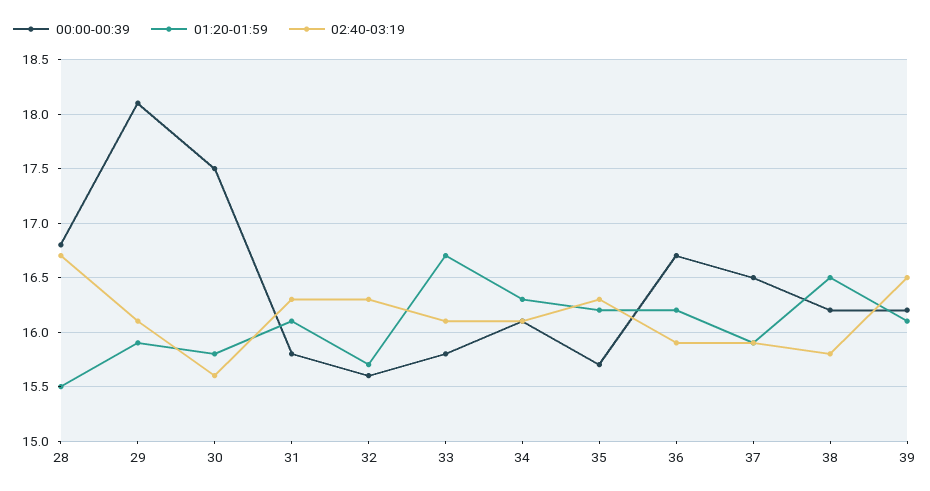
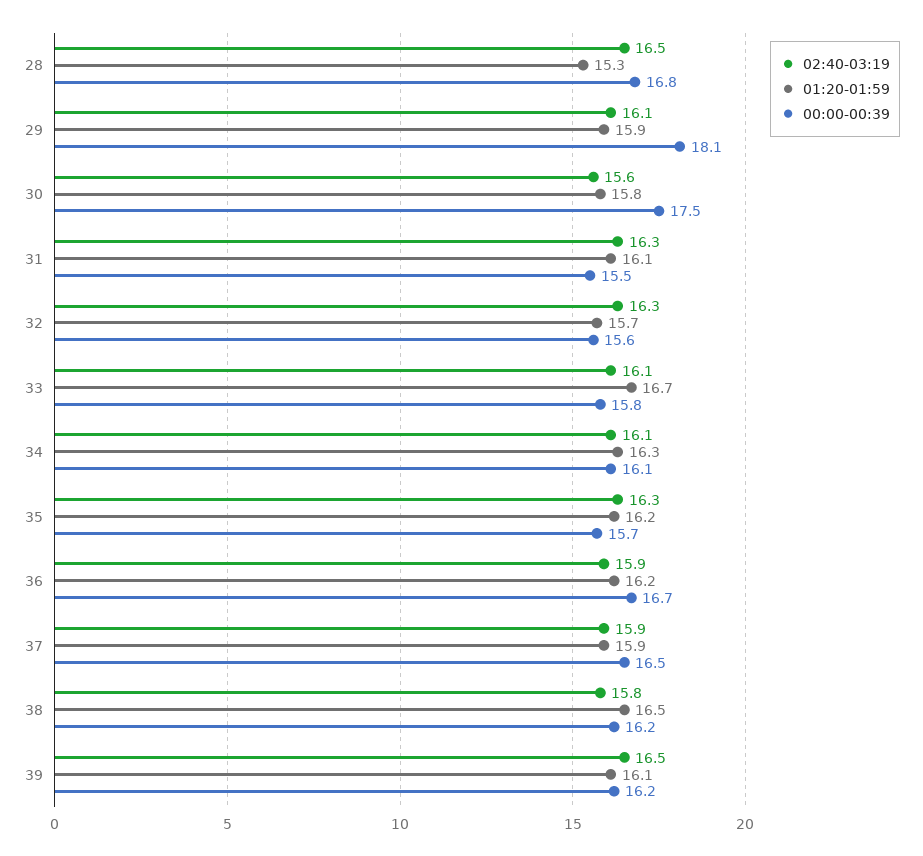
  {
    "00:00-00:39": {
      "28": 16.8,
      "29": 18.1,
      "30": 17.5,
-     "31": 15.8,
+     "31": 15.5,
      "32": 15.6,
      "33": 15.8,
      "34": 16.1,
      "35": 15.7,
      "36": 16.7,
      "37": 16.5,
      "38": 16.2,
      "39": 16.2
    },
    "01:20-01:59": {
-     "28": 15.5,
+     "28": 15.3,
      "29": 15.9,
      "30": 15.8,
      "31": 16.1,
      "32": 15.7,
      "33": 16.7,
      "34": 16.3,
      "35": 16.2,
      "36": 16.2,
      "37": 15.9,
      "38": 16.5,
      "39": 16.1
    },
    "02:40-03:19": {
-     "28": 16.7,
+     "28": 16.5,
      "29": 16.1,
      "30": 15.6,
      "31": 16.3,
      "32": 16.3,
      "33": 16.1,
      "34": 16.1,
      "35": 16.3,
      "36": 15.9,
      "37": 15.9,
      "38": 15.8,
      "39": 16.5
    }
  }

